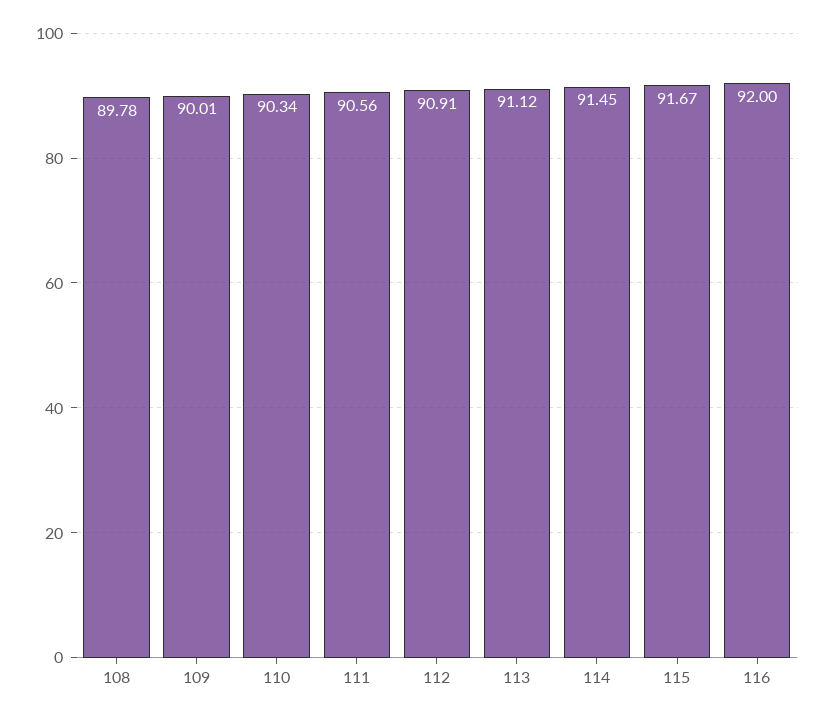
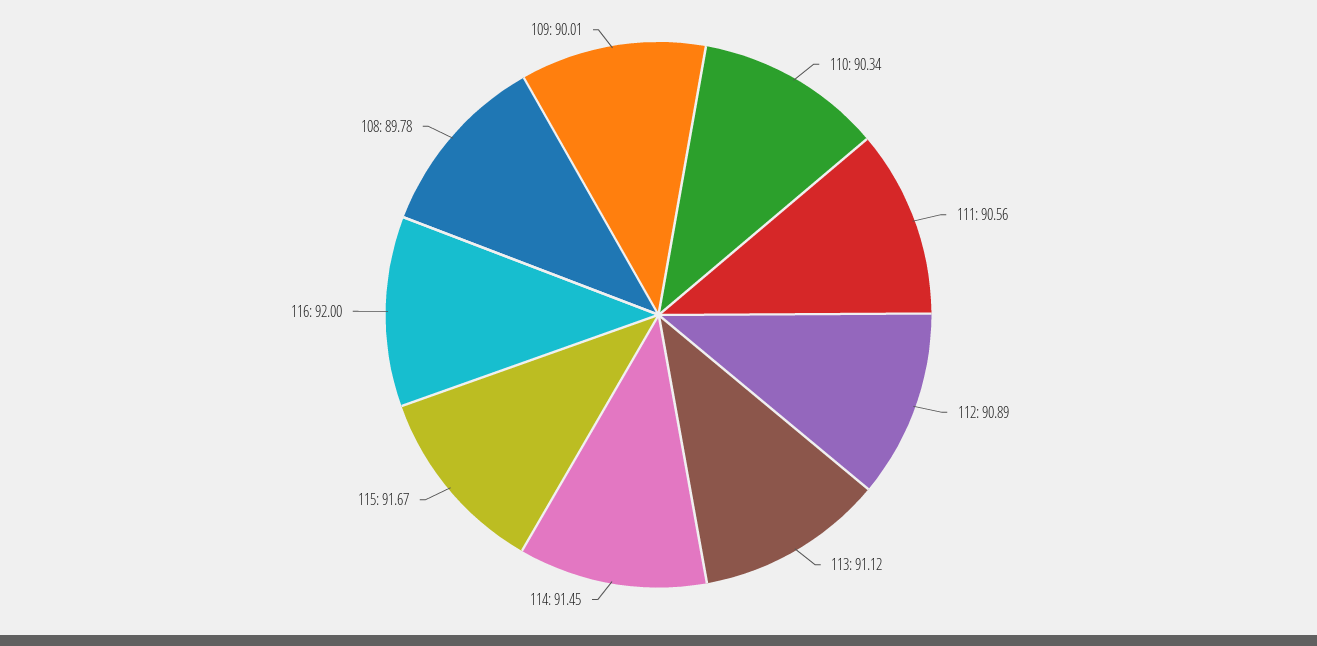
  {
    "108": 89.78,
    "109": 90.01,
    "110": 90.34,
    "111": 90.56,
-   "112": 90.91,
+   "112": 90.89,
    "113": 91.12,
    "114": 91.45,
    "115": 91.67,
    "116": 92
  }

